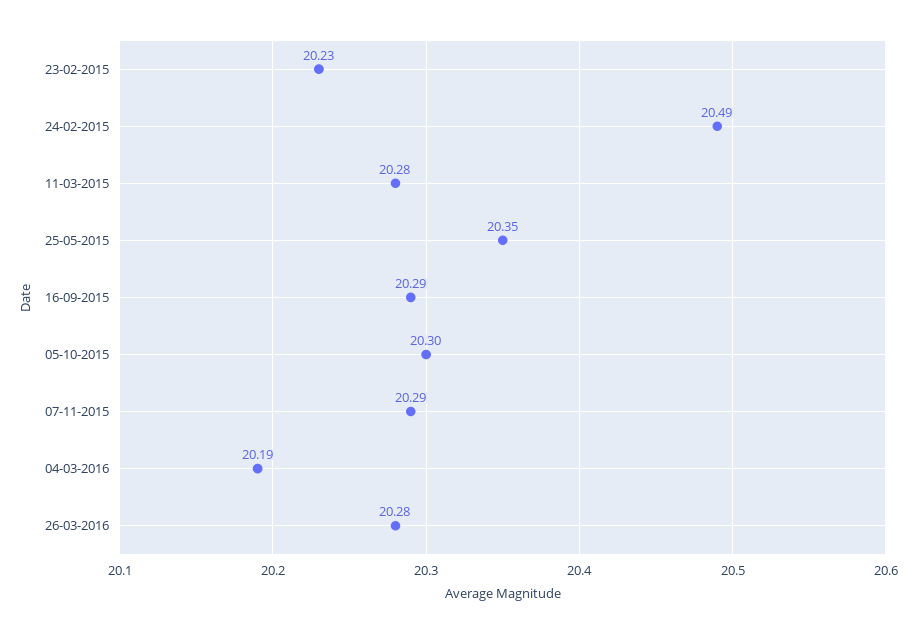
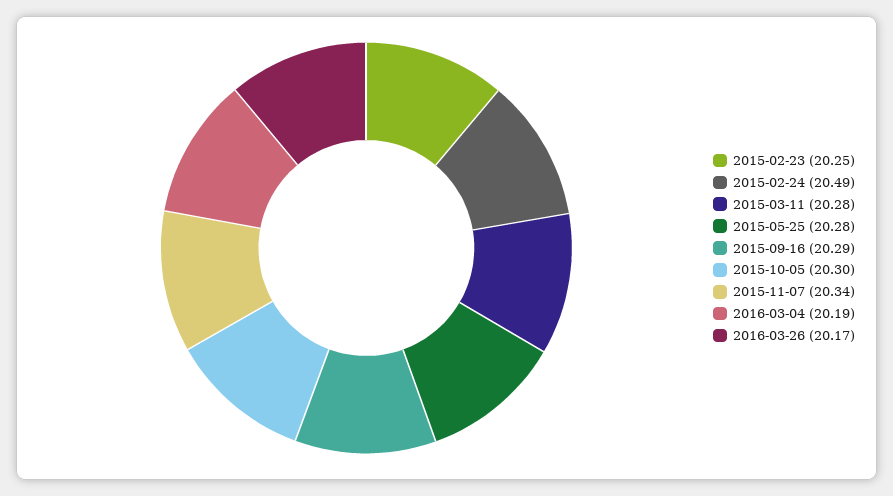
  {
-   "23-02-2015": 20.23,
+   "23-02-2015": 20.25,
    "24-02-2015": 20.49,
    "11-03-2015": 20.28,
-   "25-05-2015": 20.35,
+   "25-05-2015": 20.28,
    "16-09-2015": 20.29,
    "05-10-2015": 20.3,
-   "07-11-2015": 20.29,
+   "07-11-2015": 20.34,
    "04-03-2016": 20.19,
-   "26-03-2016": 20.28
+   "26-03-2016": 20.17
  }

